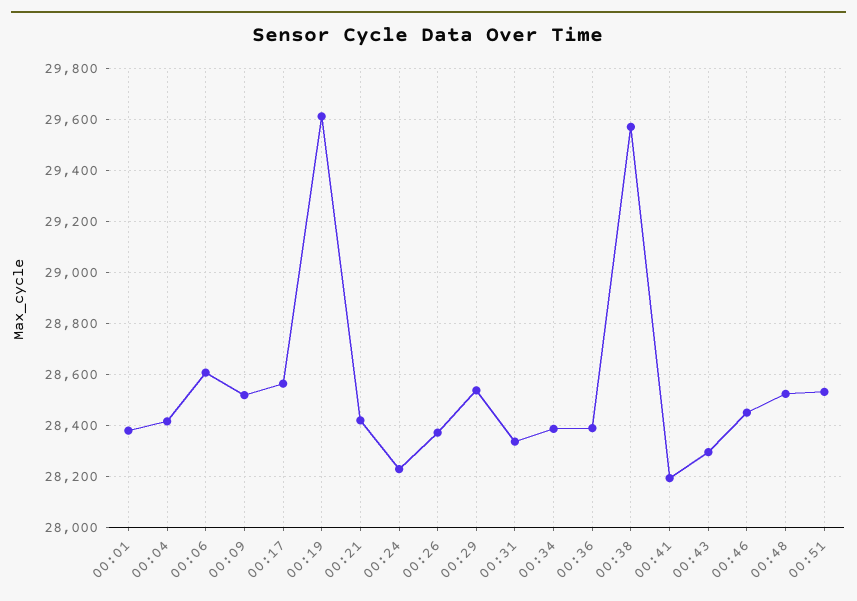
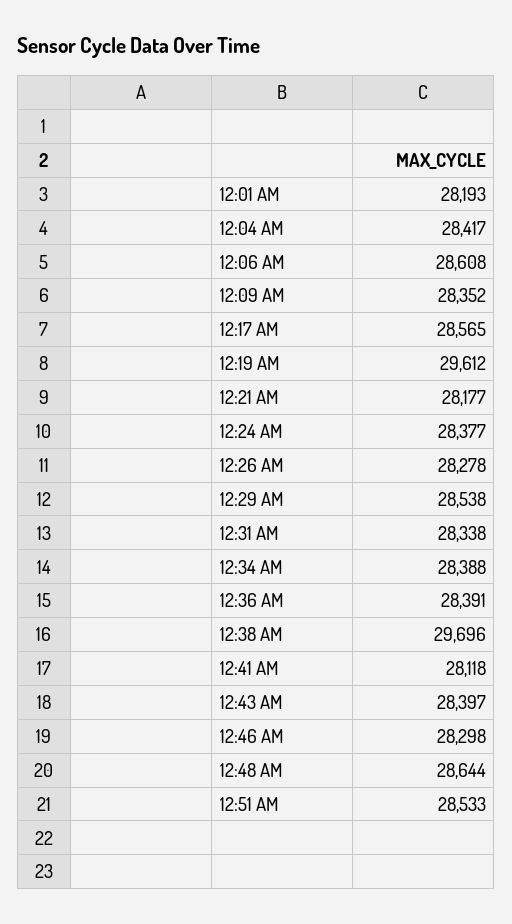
  {
-   "00:01": 28375,
+   "00:01": 28193,
    "00:04": 28417,
    "00:06": 28608,
-   "00:09": 28525,
+   "00:09": 28352,
    "00:17": 28565,
    "00:19": 29612,
-   "00:21": 28425,
+   "00:21": 28177,
-   "00:24": 28225,
+   "00:24": 28377,
-   "00:26": 28375,
+   "00:26": 28278,
    "00:29": 28538,
    "00:31": 28338,
    "00:34": 28388,
    "00:36": 28391,
-   "00:38": 29575,
+   "00:38": 29696,
-   "00:41": 28200,
+   "00:41": 28118,
-   "00:43": 28300,
+   "00:43": 28397,
-   "00:46": 28450,
+   "00:46": 28298,
-   "00:48": 28525,
+   "00:48": 28644,
    "00:51": 28533
  }

